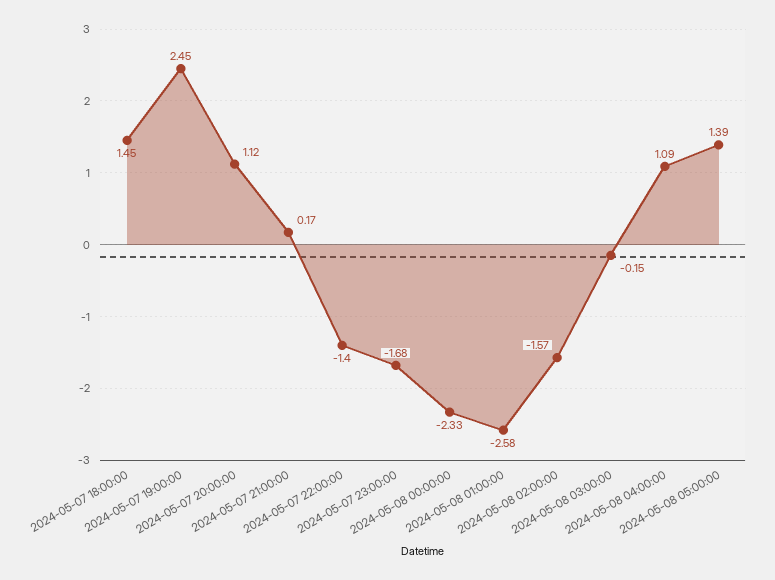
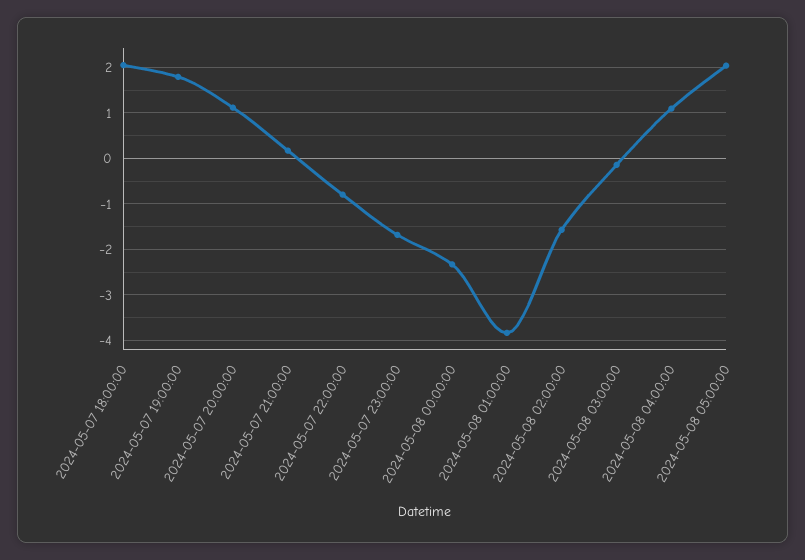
  {
-   "2024-05-07 18:00:00": 1.45,
+   "2024-05-07 18:00:00": 2,
-   "2024-05-07 19:00:00": 2.45,
+   "2024-05-07 19:00:00": 1.8,
    "2024-05-07 20:00:00": 1.12,
    "2024-05-07 21:00:00": 0.17,
-   "2024-05-07 22:00:00": -1.4,
+   "2024-05-07 22:00:00": -0.8,
    "2024-05-07 23:00:00": -1.68,
    "2024-05-08 00:00:00": -2.33,
-   "2024-05-08 01:00:00": -2.58,
+   "2024-05-08 01:00:00": -3.8,
    "2024-05-08 02:00:00": -1.57,
    "2024-05-08 03:00:00": -0.15,
    "2024-05-08 04:00:00": 1.09,
-   "2024-05-08 05:00:00": 1.39
+   "2024-05-08 05:00:00": 2
  }

